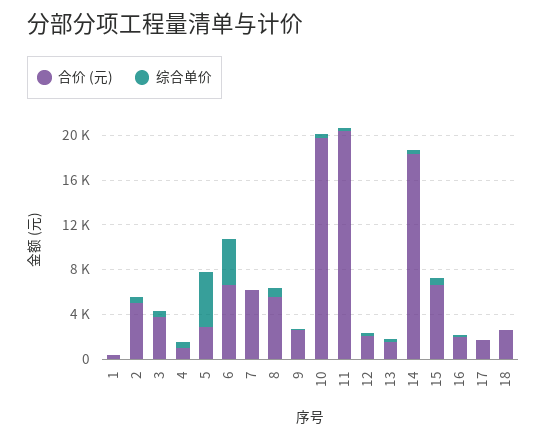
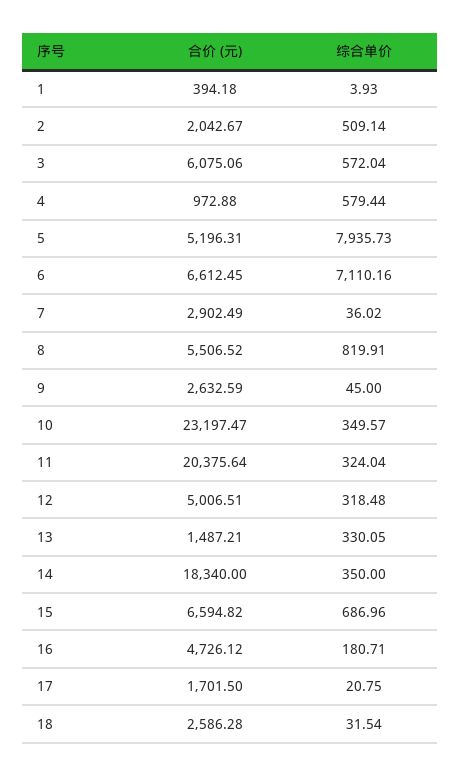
  {
    "合价 (元)": {
      "1": 394.18,
-     "2": 5000,
+     "2": 2042.67,
-     "3": 4000,
+     "3": 6075.06,
      "4": 972.88,
-     "5": 3000,
+     "5": 5196.31,
      "6": 6612.45,
-     "7": 6000,
+     "7": 2902.49,
      "8": 5506.52,
      "9": 2632.59,
-     "10": 20000,
+     "10": 23197.47,
      "11": 20375.64,
-     "12": 2000,
+     "12": 5006.51,
      "13": 1487.21,
      "14": 18340,
      "15": 6594.82,
-     "16": 2000,
+     "16": 4726.12,
      "17": 1701.5,
      "18": 2586.28
    },
    "综合单价": {
      "1": 3.93,
      "2": 509.14,
      "3": 572.04,
      "4": 579.44,
-     "5": 5000,
+     "5": 7935.73,
-     "6": 4000,
+     "6": 7110.16,
      "7": 36.02,
      "8": 819.91,
      "9": 45,
      "10": 349.57,
      "11": 324.04,
      "12": 318.48,
      "13": 330.05,
      "14": 350,
      "15": 686.96,
      "16": 180.71,
      "17": 20.75,
      "18": 31.54
    }
  }

